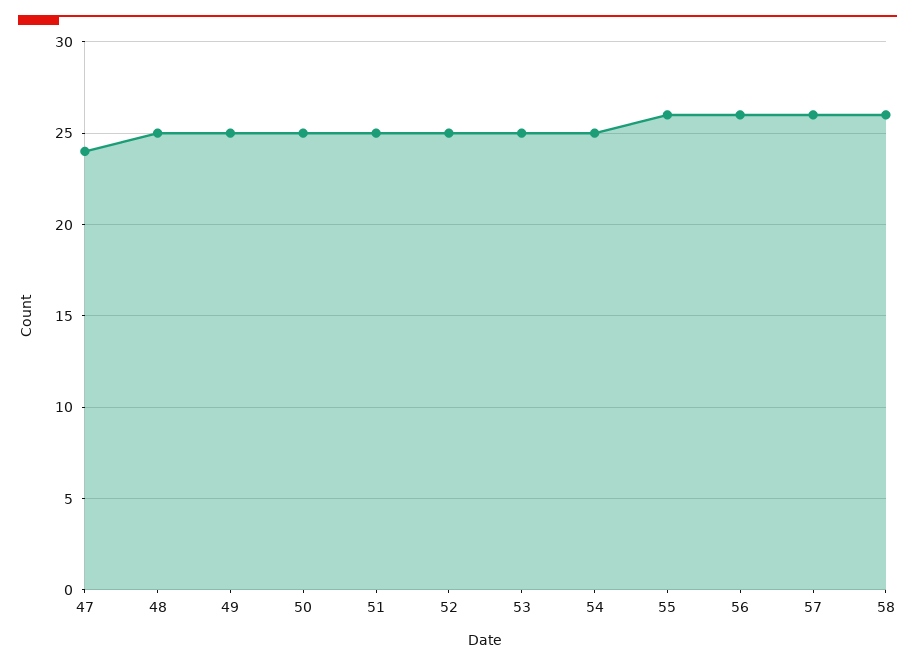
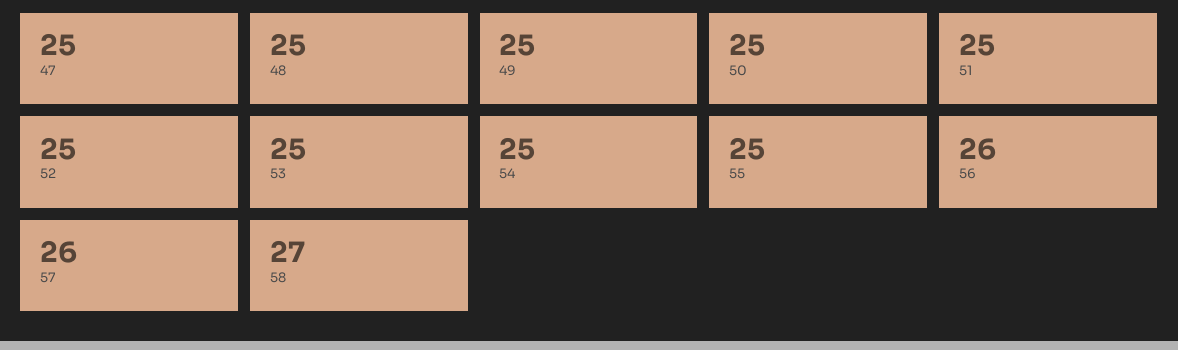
  {
-   "47": 24,
+   "47": 25,
    "48": 25,
    "49": 25,
    "50": 25,
    "51": 25,
    "52": 25,
    "53": 25,
    "54": 25,
-   "55": 26,
+   "55": 25,
    "56": 26,
    "57": 26,
-   "58": 26
+   "58": 27
  }

